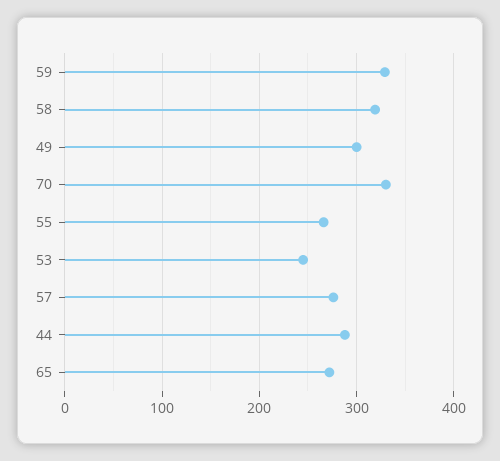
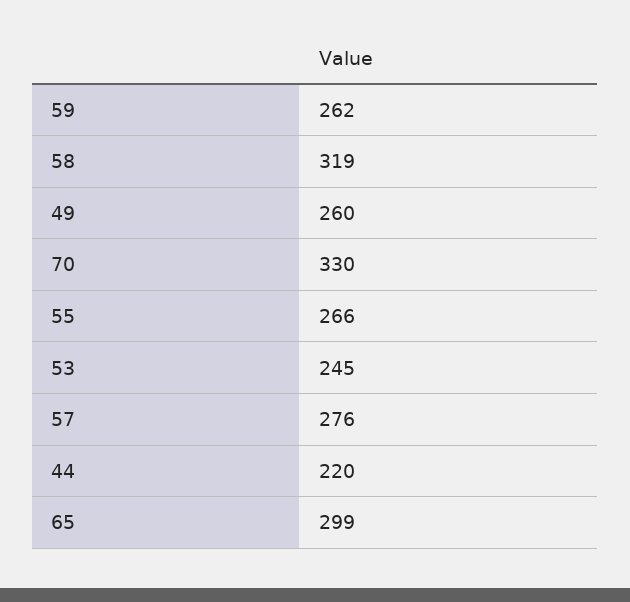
  {
-   "59": 330,
+   "59": 262,
    "58": 319,
-   "49": 300,
+   "49": 260,
    "70": 330,
    "55": 266,
    "53": 245,
    "57": 276,
-   "44": 290,
+   "44": 220,
-   "65": 270
+   "65": 299
  }

